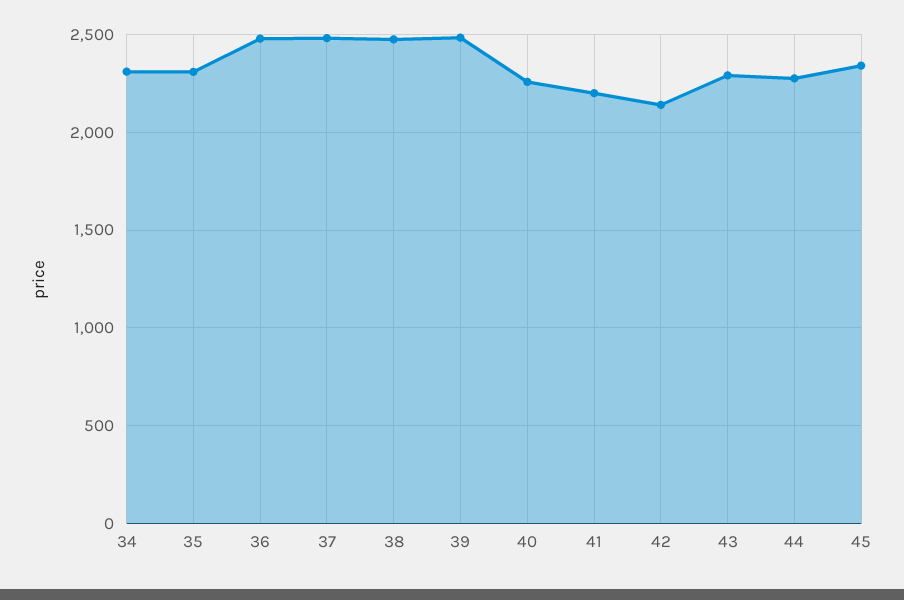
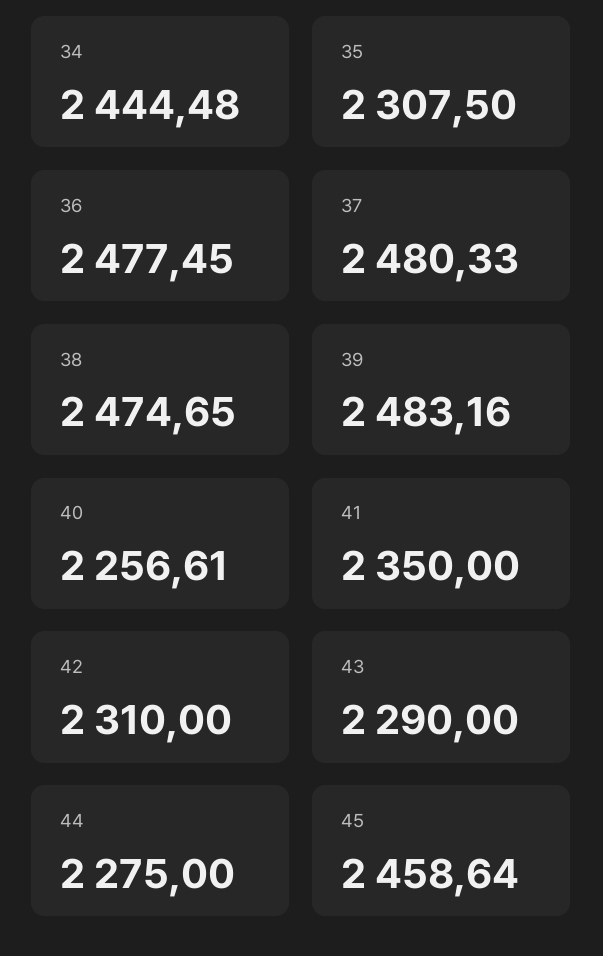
  {
-   "34": 2300,
+   "34": 2444.48,
    "35": 2307.5,
    "36": 2477.45,
    "37": 2480.33,
    "38": 2474.65,
    "39": 2483.16,
    "40": 2256.61,
-   "41": 2200,
+   "41": 2350,
-   "42": 2150,
+   "42": 2310,
    "43": 2290,
    "44": 2275,
-   "45": 2350
+   "45": 2458.64
  }

